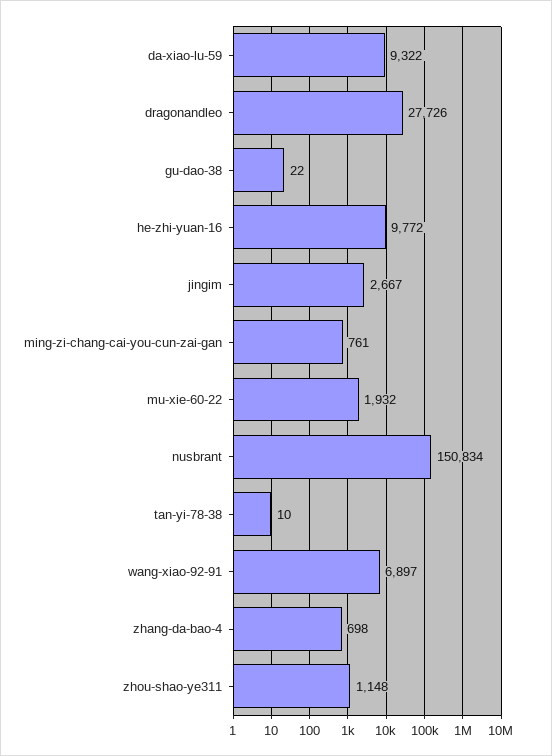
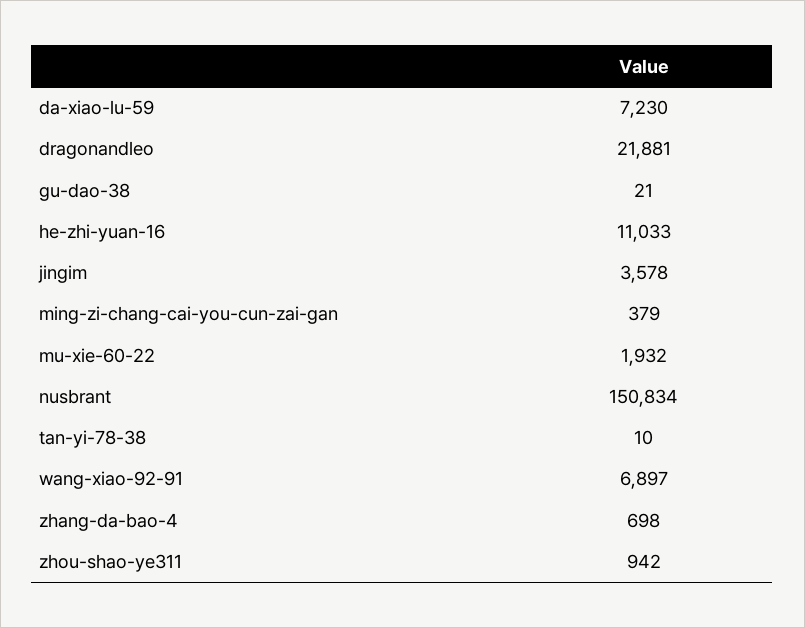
  {
-   "da-xiao-lu-59": 9322,
+   "da-xiao-lu-59": 7230,
-   "dragonandleo": 27726,
+   "dragonandleo": 21881,
-   "gu-dao-38": 22,
+   "gu-dao-38": 21,
-   "he-zhi-yuan-16": 9772,
+   "he-zhi-yuan-16": 11033,
-   "jingim": 2667,
+   "jingim": 3578,
-   "ming-zi-chang-cai-you-cun-zai-gan": 761,
+   "ming-zi-chang-cai-you-cun-zai-gan": 379,
    "mu-xie-60-22": 1932,
    "nusbrant": 150834,
    "tan-yi-78-38": 10,
    "wang-xiao-92-91": 6897,
    "zhang-da-bao-4": 698,
-   "zhou-shao-ye311": 1148
+   "zhou-shao-ye311": 942
  }

